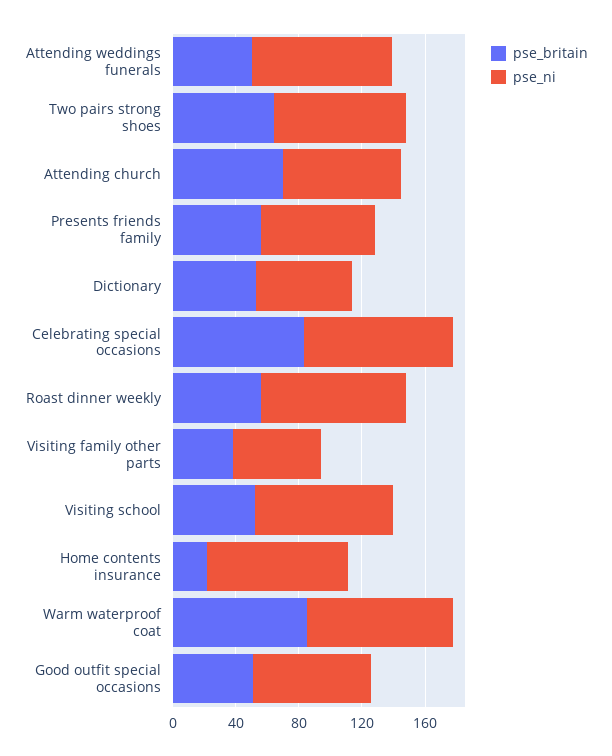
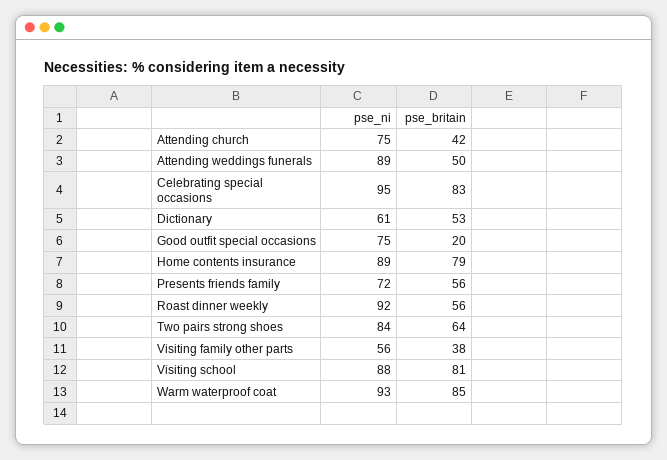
  {
    "pse_britain": {
      "Attending weddings funerals": 50,
      "Two pairs strong shoes": 64,
-     "Attending church": 70,
+     "Attending church": 42,
      "Presents friends family": 56,
      "Dictionary": 53,
      "Celebrating special occasions": 83,
      "Roast dinner weekly": 56,
      "Visiting family other parts": 38,
-     "Visiting school": 50,
+     "Visiting school": 81,
-     "Home contents insurance": 20,
+     "Home contents insurance": 79,
      "Warm waterproof coat": 85,
-     "Good outfit special occasions": 50
+     "Good outfit special occasions": 20
    },
    "pse_ni": {
      "Attending weddings funerals": 89,
      "Two pairs strong shoes": 84,
      "Attending church": 75,
      "Presents friends family": 72,
      "Dictionary": 61,
      "Celebrating special occasions": 95,
      "Roast dinner weekly": 92,
      "Visiting family other parts": 56,
      "Visiting school": 88,
      "Home contents insurance": 89,
      "Warm waterproof coat": 93,
      "Good outfit special occasions": 75
    }
  }

